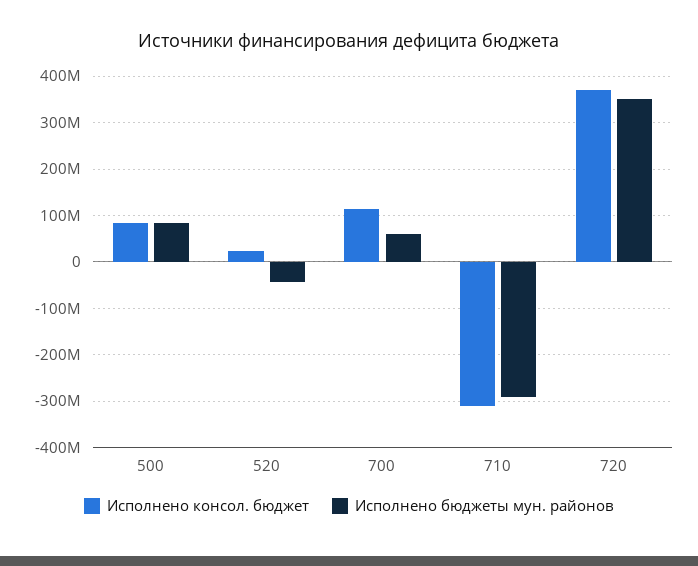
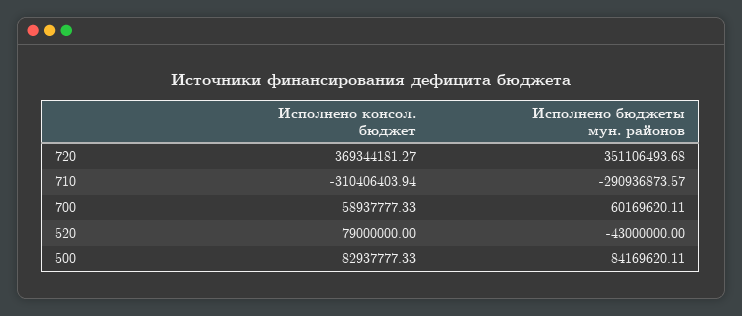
  {
    "Исполнено консол. бюджет": {
      "500": 82937777.33,
-     "520": 20000000,
+     "520": 79000000,
-     "700": 120000000,
+     "700": 58937777.33,
      "710": -310406403.94,
      "720": 369344181.27
    },
    "Исполнено бюджеты мун. районов": {
      "500": 84169620.11,
      "520": -43000000,
      "700": 60169620.11,
      "710": -290936873.57,
      "720": 351106493.68
    }
  }

